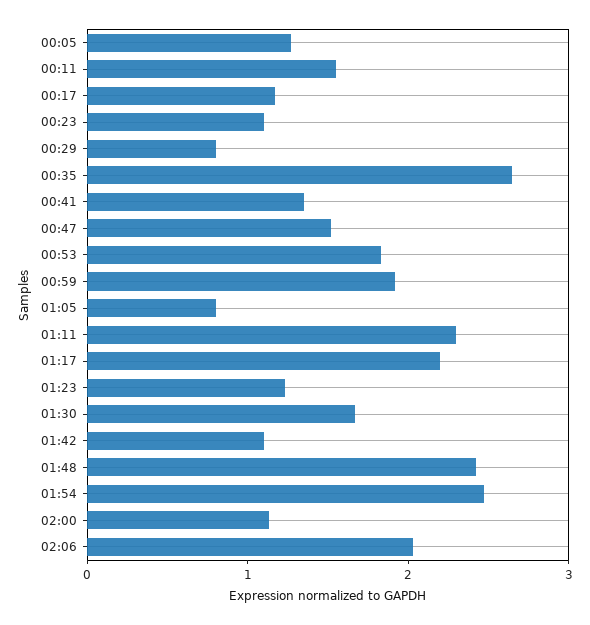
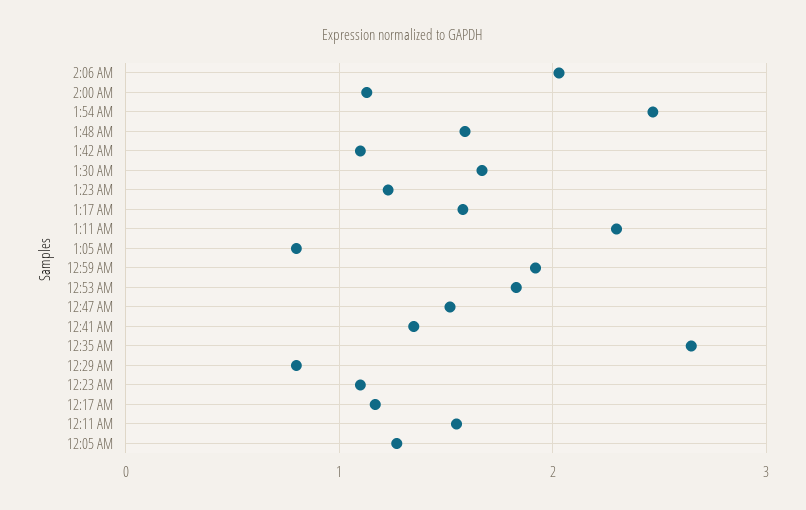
  {
    "00:05": 1.3,
    "00:11": 1.6,
    "00:17": 1.2,
    "00:23": 1.1,
    "00:29": 0.8,
    "00:35": 2.7,
    "00:41": 1.4,
    "00:47": 1.5,
    "00:53": 1.8,
    "00:59": 1.9,
    "01:05": 0.8,
    "01:11": 2.3,
-   "01:17": 2.2,
+   "01:17": 1.6,
    "01:23": 1.2,
    "01:30": 1.7,
    "01:42": 1.1,
-   "01:48": 2.4,
+   "01:48": 1.6,
    "01:54": 2.5,
    "02:00": 1.1,
    "02:06": 2
  }

